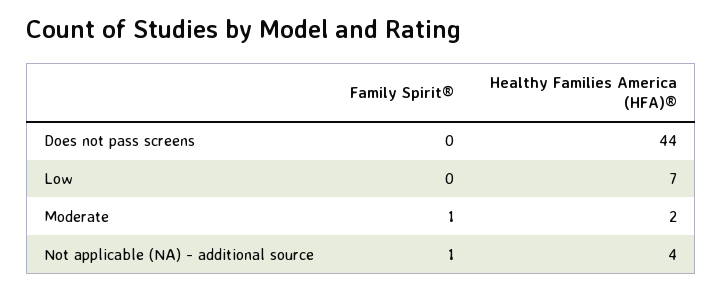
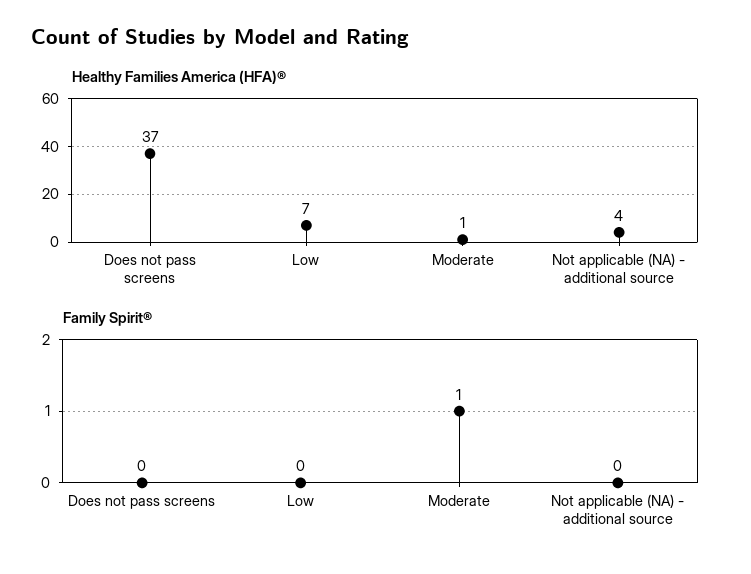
  {
    "Family Spirit®": {
      "Does not pass screens": 0,
      "Low": 0,
      "Moderate": 1,
-     "Not applicable (NA) - additional source": 1
+     "Not applicable (NA) - additional source": 0
    },
    "Healthy Families America (HFA)®": {
-     "Does not pass screens": 44,
+     "Does not pass screens": 37,
      "Low": 7,
-     "Moderate": 2,
+     "Moderate": 1,
      "Not applicable (NA) - additional source": 4
    }
  }

